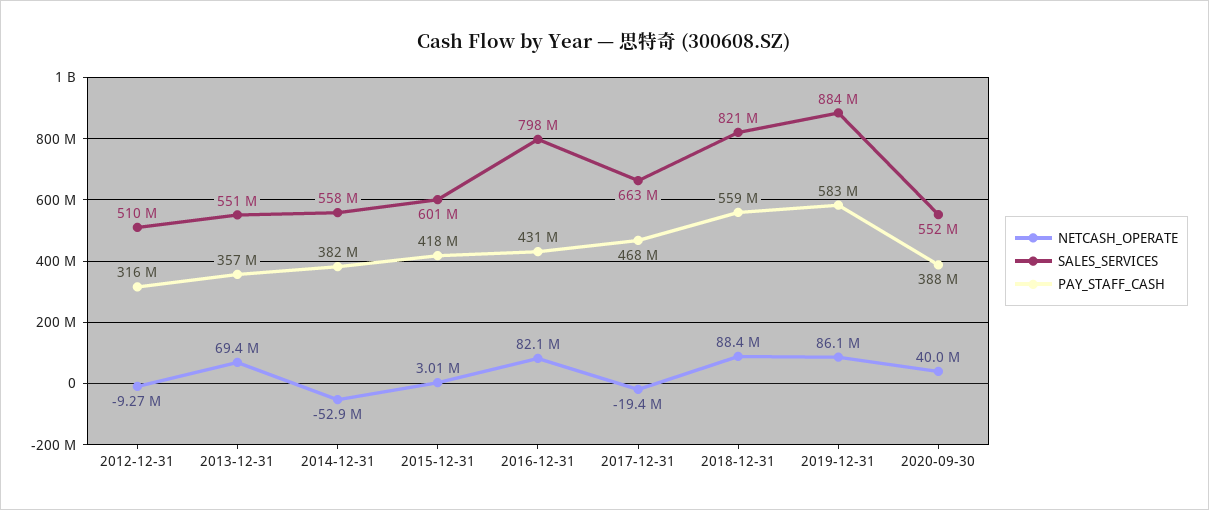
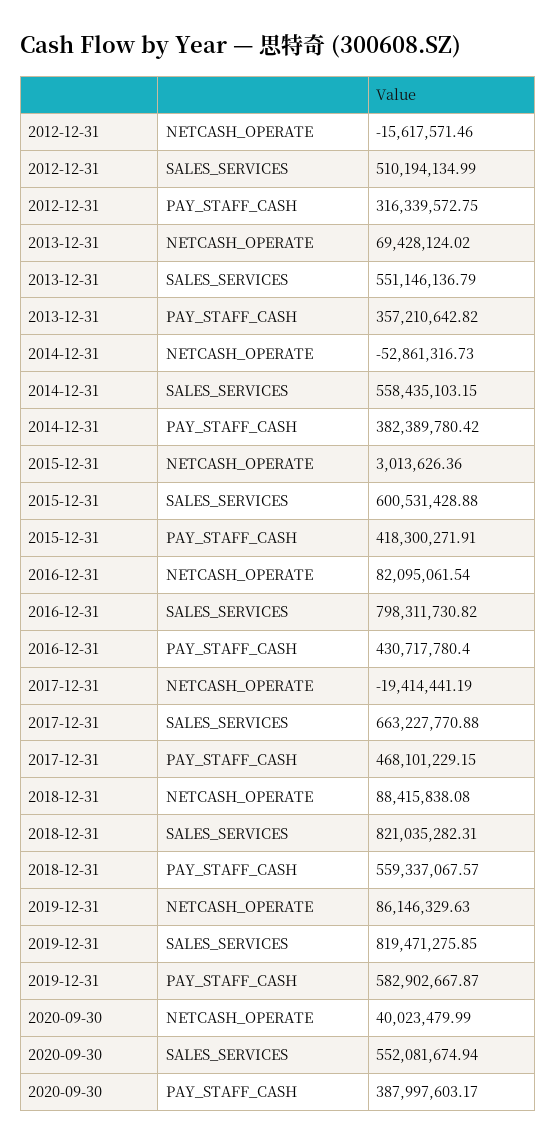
  {
    "NETCASH_OPERATE": {
-     "2012-12-31": -9270000,
+     "2012-12-31": -15617571.46,
      "2013-12-31": 69428124.02,
      "2014-12-31": -52861316.73,
      "2015-12-31": 3013626.36,
      "2016-12-31": 82095061.54,
      "2017-12-31": -19414441.19,
      "2018-12-31": 88415838.08,
      "2019-12-31": 86146329.63,
      "2020-09-30": 40023479.99
    },
    "SALES_SERVICES": {
      "2012-12-31": 510194134.99,
      "2013-12-31": 551146136.79,
      "2014-12-31": 558435103.15,
      "2015-12-31": 600531428.88,
      "2016-12-31": 798311730.82,
      "2017-12-31": 663227770.88,
      "2018-12-31": 821035282.31,
-     "2019-12-31": 884000000,
+     "2019-12-31": 819471275.85,
      "2020-09-30": 552081674.94
    },
    "PAY_STAFF_CASH": {
      "2012-12-31": 316339572.75,
      "2013-12-31": 357210642.82,
      "2014-12-31": 382389780.42,
      "2015-12-31": 418300271.91,
      "2016-12-31": 430717780.4,
      "2017-12-31": 468101229.15,
      "2018-12-31": 559337067.57,
      "2019-12-31": 582902667.87,
      "2020-09-30": 387997603.17
    }
  }

